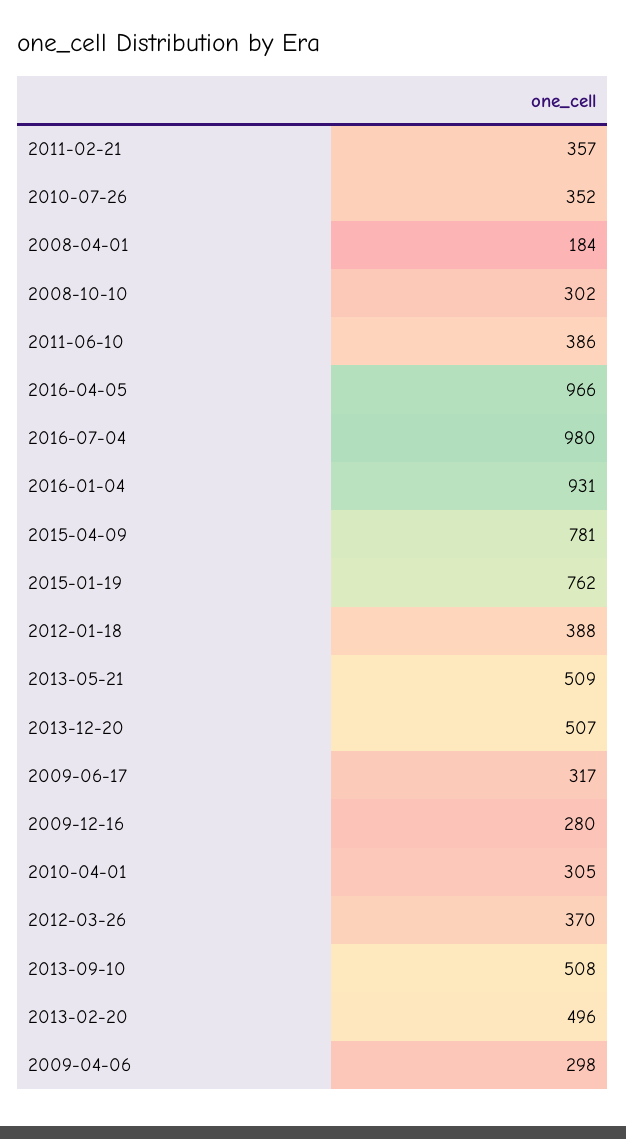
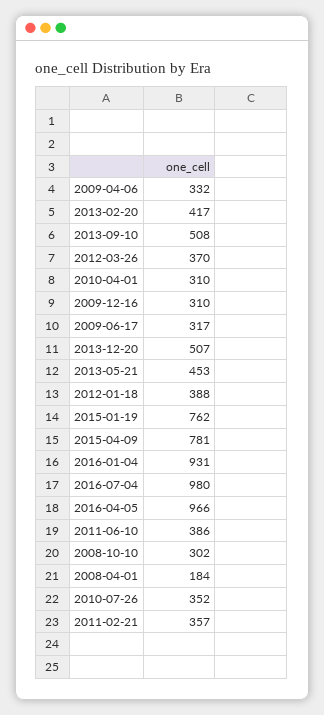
  {
    "2011-02-21": 357,
    "2010-07-26": 352,
    "2008-04-01": 184,
    "2008-10-10": 302,
    "2011-06-10": 386,
    "2016-04-05": 966,
    "2016-07-04": 980,
    "2016-01-04": 931,
    "2015-04-09": 781,
    "2015-01-19": 762,
    "2012-01-18": 388,
-   "2013-05-21": 509,
+   "2013-05-21": 453,
    "2013-12-20": 507,
    "2009-06-17": 317,
-   "2009-12-16": 280,
+   "2009-12-16": 310,
-   "2010-04-01": 305,
+   "2010-04-01": 310,
    "2012-03-26": 370,
    "2013-09-10": 508,
-   "2013-02-20": 496,
+   "2013-02-20": 417,
-   "2009-04-06": 298
+   "2009-04-06": 332
  }

